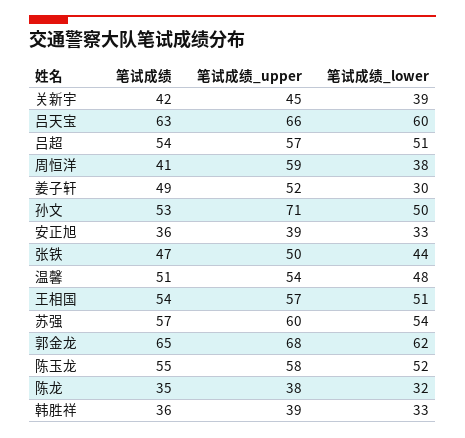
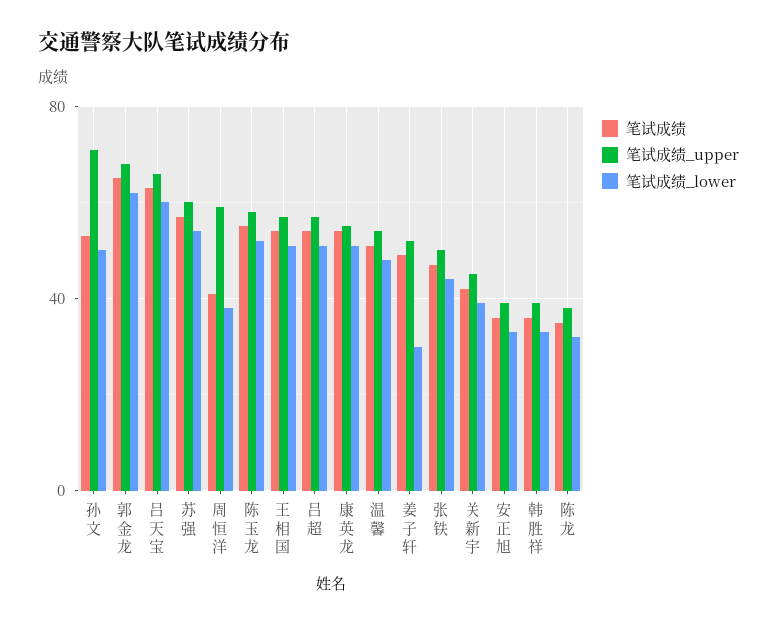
  {
    "笔试成绩": {
      "关新宇": 42,
      "吕天宝": 63,
      "吕超": 54,
      "周恒洋": 41,
      "姜子轩": 49,
      "孙文": 53,
      "安正旭": 36,
      "张铁": 47,
      "温馨": 51,
      "王相国": 54,
      "苏强": 57,
      "郭金龙": 65,
      "陈玉龙": 55,
      "陈龙": 35,
-     "韩胜祥": 36
+     "韩胜祥": 36,
+     "康英龙": 55
    },
    "笔试成绩_upper": {
      "关新宇": 45,
      "吕天宝": 66,
      "吕超": 57,
      "周恒洋": 59,
      "姜子轩": 52,
      "孙文": 71,
      "安正旭": 39,
      "张铁": 50,
      "温馨": 54,
      "王相国": 57,
      "苏强": 60,
      "郭金龙": 68,
      "陈玉龙": 58,
      "陈龙": 38,
-     "韩胜祥": 39
+     "韩胜祥": 39,
+     "康英龙": 55
    },
    "笔试成绩_lower": {
      "关新宇": 39,
      "吕天宝": 60,
      "吕超": 51,
      "周恒洋": 38,
      "姜子轩": 30,
      "孙文": 50,
      "安正旭": 33,
      "张铁": 44,
      "温馨": 48,
      "王相国": 51,
      "苏强": 54,
      "郭金龙": 62,
      "陈玉龙": 52,
      "陈龙": 32,
-     "韩胜祥": 33
+     "韩胜祥": 33,
+     "康英龙": 50
    }
  }

